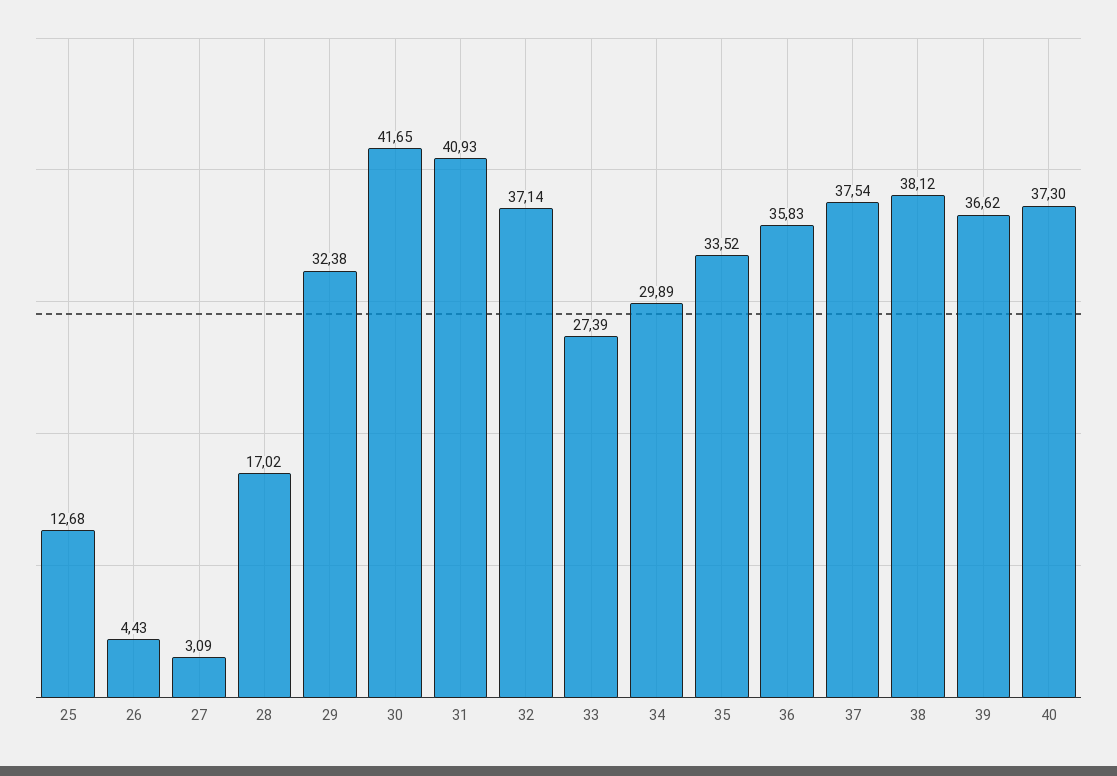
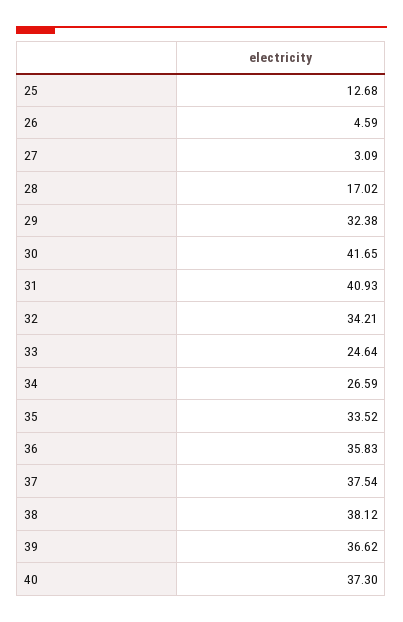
  {
    "25": 12.68,
-   "26": 4.43,
+   "26": 4.59,
    "27": 3.09,
    "28": 17.02,
    "29": 32.38,
    "30": 41.65,
    "31": 40.93,
-   "32": 37.14,
+   "32": 34.21,
-   "33": 27.39,
+   "33": 24.64,
-   "34": 29.89,
+   "34": 26.59,
    "35": 33.52,
    "36": 35.83,
    "37": 37.54,
    "38": 38.12,
    "39": 36.62,
    "40": 37.3
  }

